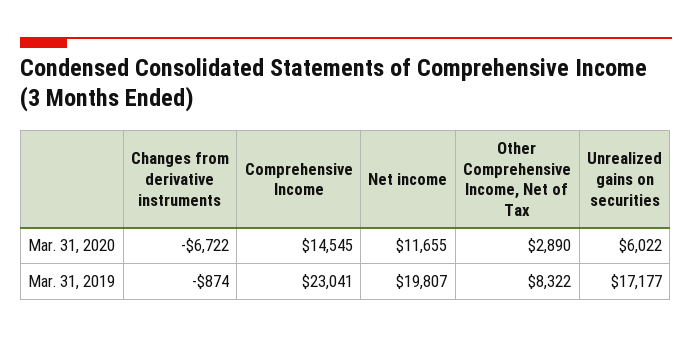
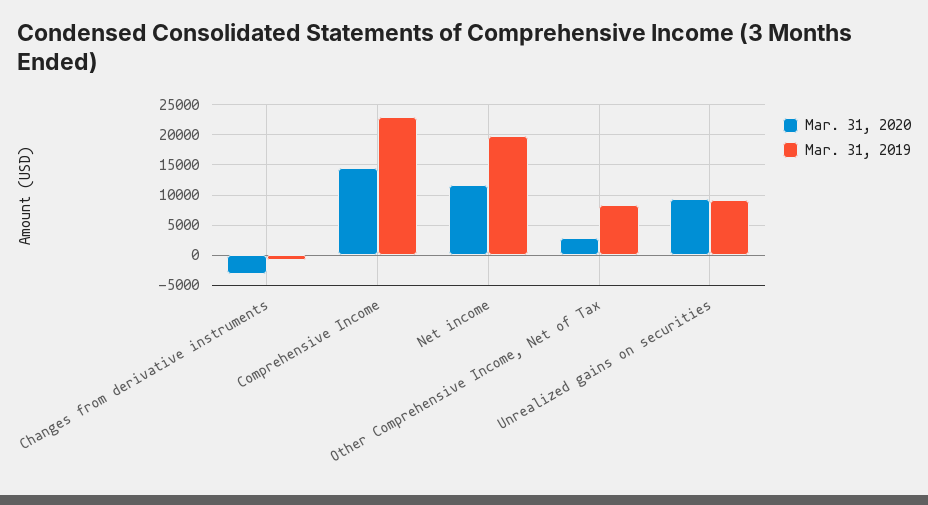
  {
    "Mar. 31, 2020": {
-     "Changes from derivative instruments": -6722,
+     "Changes from derivative instruments": -3000,
      "Comprehensive Income": 14545,
      "Net income": 11655,
      "Other Comprehensive Income, Net of Tax": 2890,
-     "Unrealized gains on securities": 6022
+     "Unrealized gains on securities": 9000
    },
    "Mar. 31, 2019": {
      "Changes from derivative instruments": -874,
      "Comprehensive Income": 23041,
      "Net income": 19807,
      "Other Comprehensive Income, Net of Tax": 8322,
-     "Unrealized gains on securities": 17177
+     "Unrealized gains on securities": 9000
    }
  }

